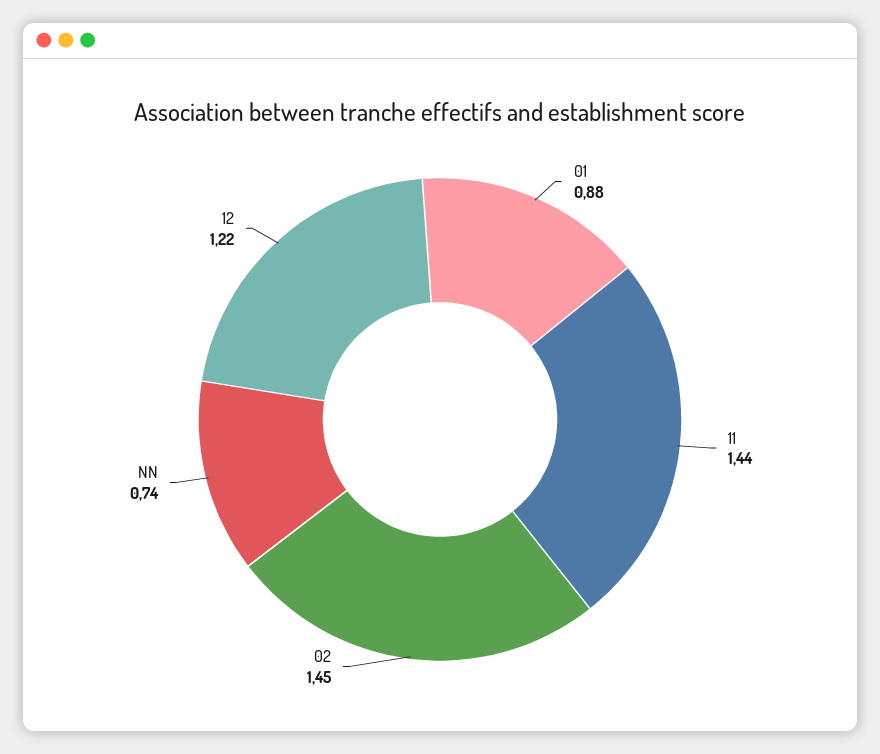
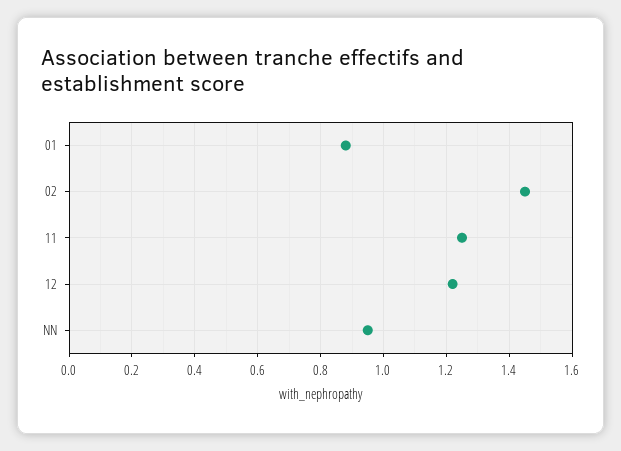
  {
    "01": 0.88,
-   "11": 1.44,
+   "11": 1.25,
    "02": 1.45,
-   "NN": 0.74,
+   "NN": 0.95,
    "12": 1.22
  }

